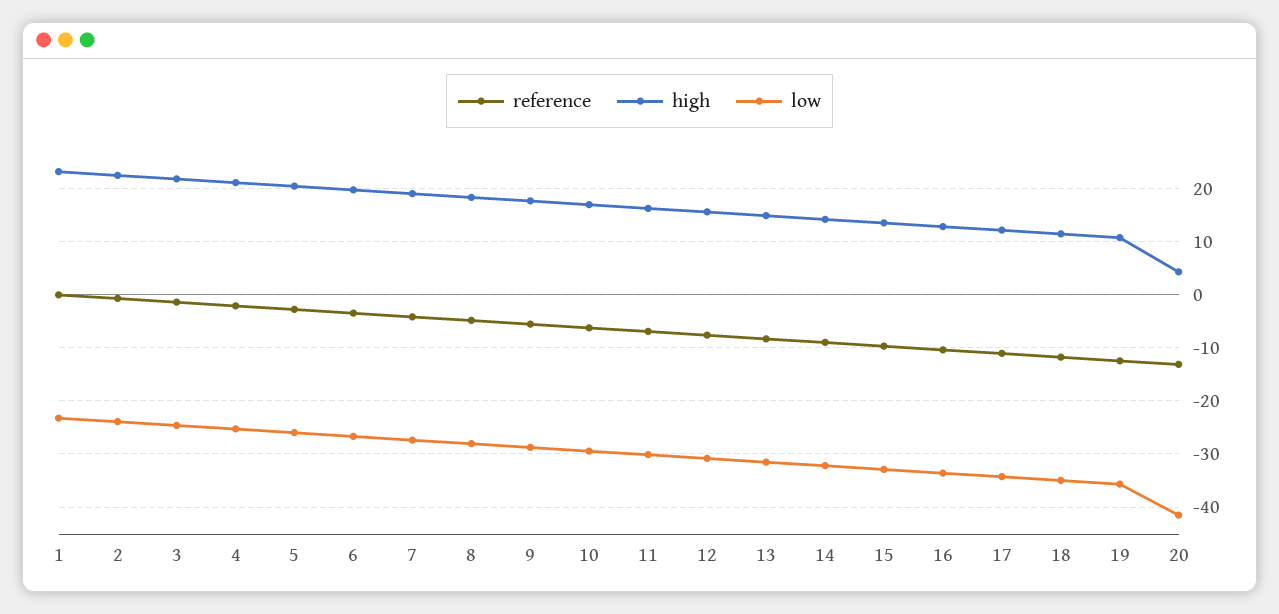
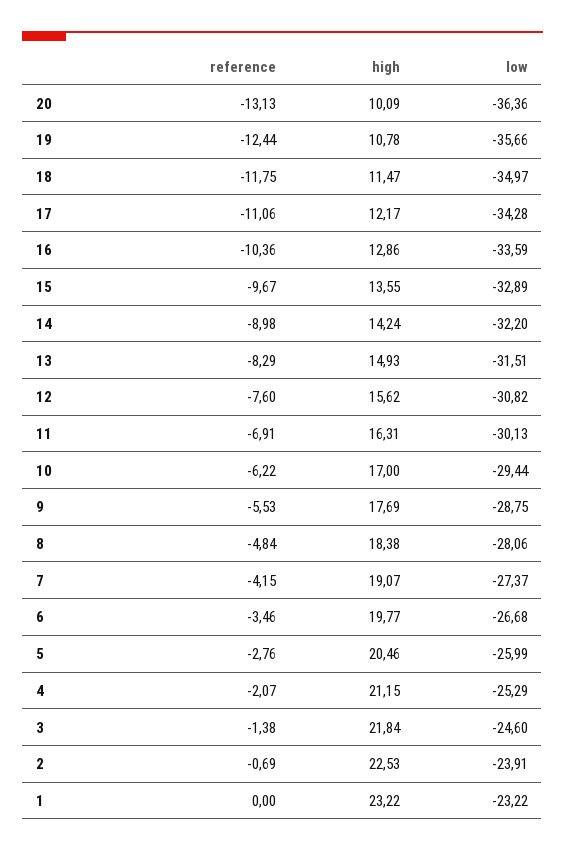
  {
    "reference": {
      "1": 0,
      "2": -0.69,
      "3": -1.38,
      "4": -2.07,
      "5": -2.76,
      "6": -3.46,
      "7": -4.15,
      "8": -4.84,
      "9": -5.53,
      "10": -6.22,
      "11": -6.91,
      "12": -7.6,
      "13": -8.29,
      "14": -8.98,
      "15": -9.67,
      "16": -10.36,
      "17": -11.06,
      "18": -11.75,
      "19": -12.44,
      "20": -13.13
    },
    "high": {
      "1": 23.22,
      "2": 22.53,
      "3": 21.84,
      "4": 21.15,
      "5": 20.46,
      "6": 19.77,
      "7": 19.07,
      "8": 18.38,
      "9": 17.69,
      "10": 17,
      "11": 16.31,
      "12": 15.62,
      "13": 14.93,
      "14": 14.24,
      "15": 13.55,
      "16": 12.86,
      "17": 12.17,
      "18": 11.47,
      "19": 10.78,
-     "20": 4
+     "20": 10.09
    },
    "low": {
      "1": -23.22,
      "2": -23.91,
      "3": -24.6,
      "4": -25.29,
      "5": -25.99,
      "6": -26.68,
      "7": -27.37,
      "8": -28.06,
      "9": -28.75,
      "10": -29.44,
      "11": -30.13,
      "12": -30.82,
      "13": -31.51,
      "14": -32.2,
      "15": -32.89,
      "16": -33.59,
      "17": -34.28,
      "18": -34.97,
      "19": -35.66,
-     "20": -42
+     "20": -36.36
    }
  }

